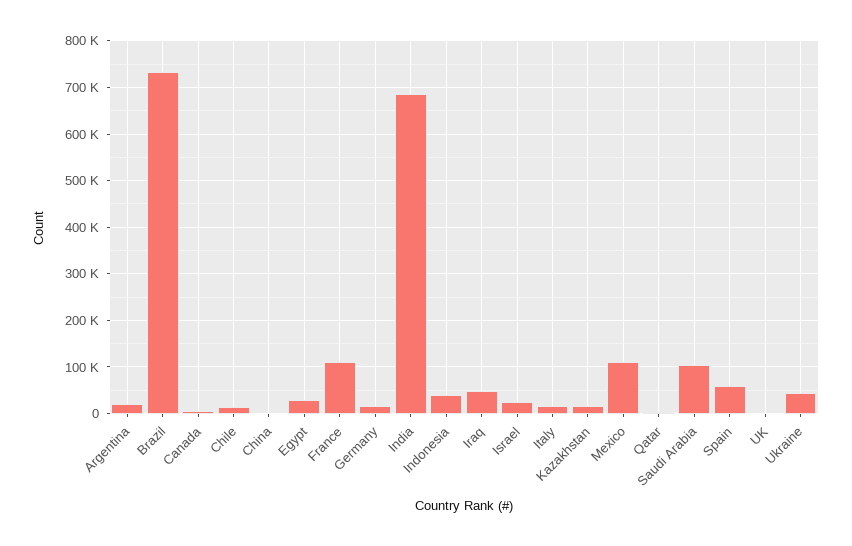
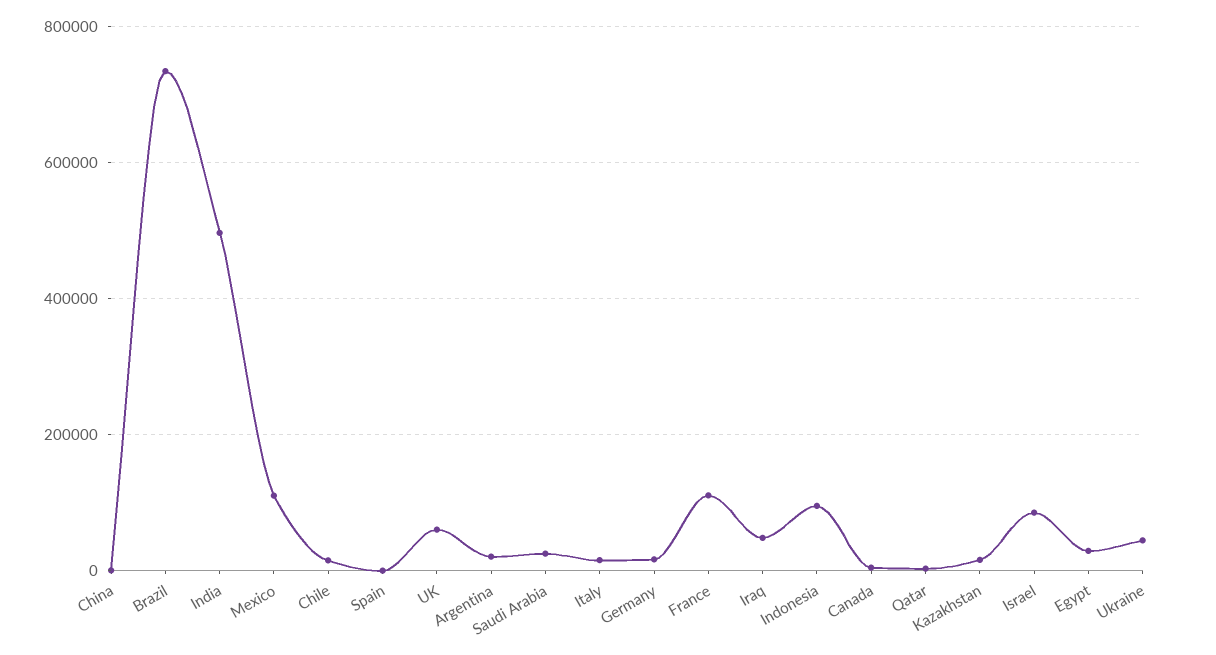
  {
    "Argentina": 20000,
    "Brazil": 740000,
    "Canada": 0,
    "Chile": 20000,
    "China": 0,
    "Egypt": 20000,
    "France": 120000,
    "Germany": 20000,
-   "India": 680000,
+   "India": 500000,
-   "Indonesia": 40000,
+   "Indonesia": 100000,
    "Iraq": 40000,
-   "Israel": 20000,
+   "Israel": 80000,
    "Italy": 20000,
    "Kazakhstan": 20000,
    "Mexico": 120000,
    "Qatar": 0,
-   "Saudi Arabia": 100000,
+   "Saudi Arabia": 20000,
-   "Spain": 60000,
+   "Spain": 0,
-   "UK": 0,
+   "UK": 60000,
    "Ukraine": 40000
  }

